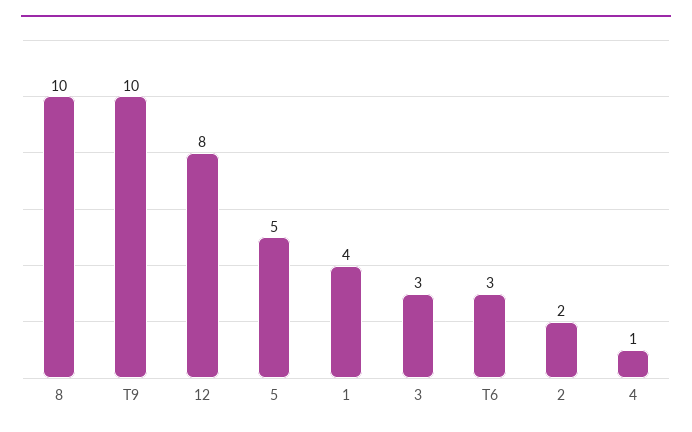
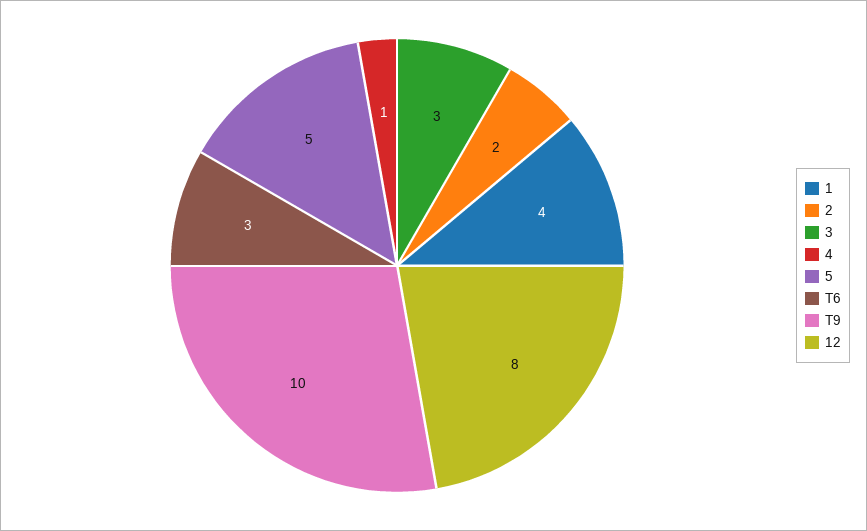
  {
-   "8": 10,
    "T9": 10,
    "12": 8,
    "5": 5,
    "1": 4,
    "3": 3,
    "T6": 3,
    "2": 2,
    "4": 1
  }

